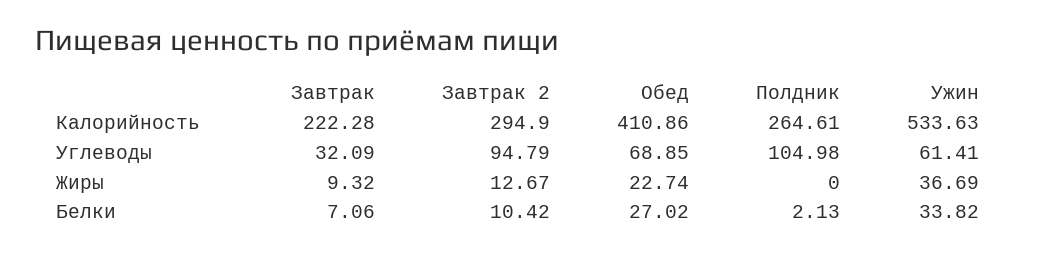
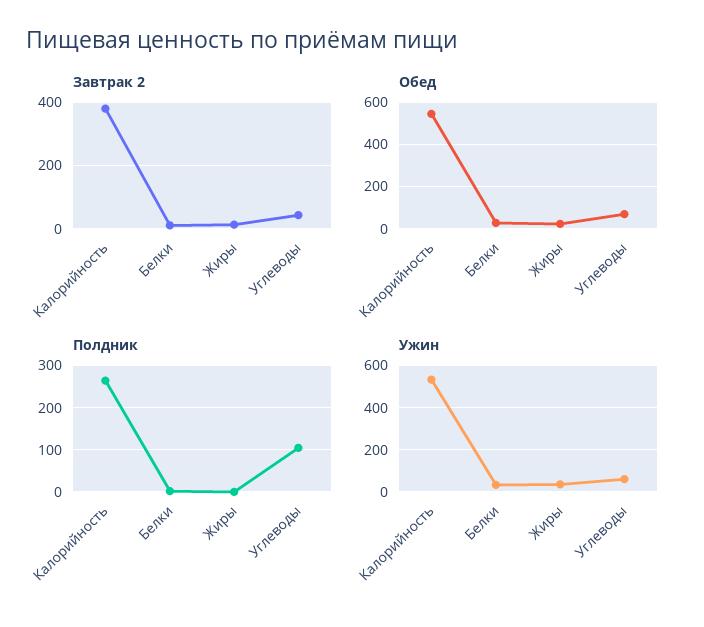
  {
-   "Завтрак": {
-     "Калорийность": 222.28,
-     "Углеводы": 32.09,
-     "Жиры": 9.32,
-     "Белки": 7.06
-   },
    "Завтрак 2": {
-     "Калорийность": 294.9,
+     "Калорийность": 380,
-     "Углеводы": 94.79,
+     "Углеводы": 40,
      "Жиры": 12.67,
      "Белки": 10.42
    },
    "Обед": {
-     "Калорийность": 410.86,
+     "Калорийность": 550,
      "Углеводы": 68.85,
      "Жиры": 22.74,
      "Белки": 27.02
    },
    "Полдник": {
      "Калорийность": 264.61,
      "Углеводы": 104.98,
      "Жиры": 0,
      "Белки": 2.13
    },
    "Ужин": {
      "Калорийность": 533.63,
      "Углеводы": 61.41,
      "Жиры": 36.69,
      "Белки": 33.82
    }
  }

